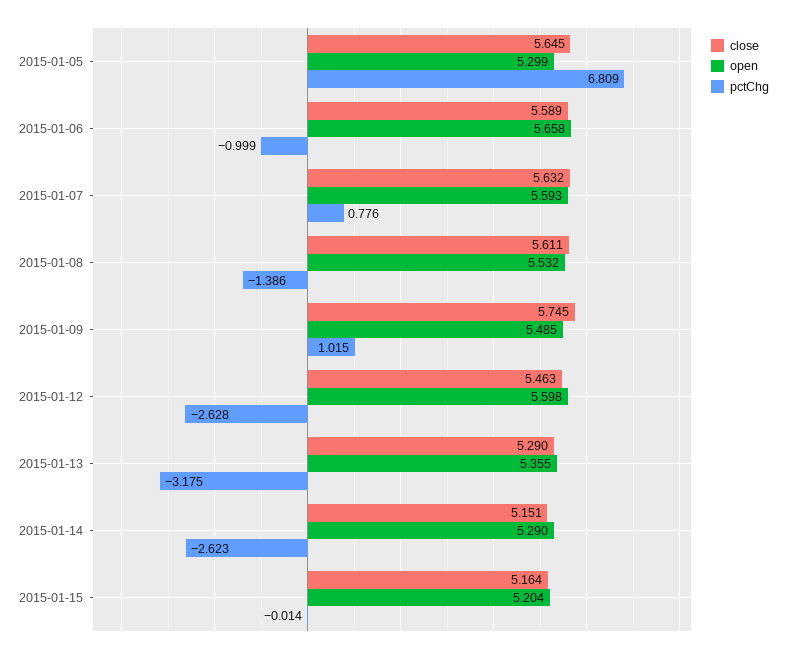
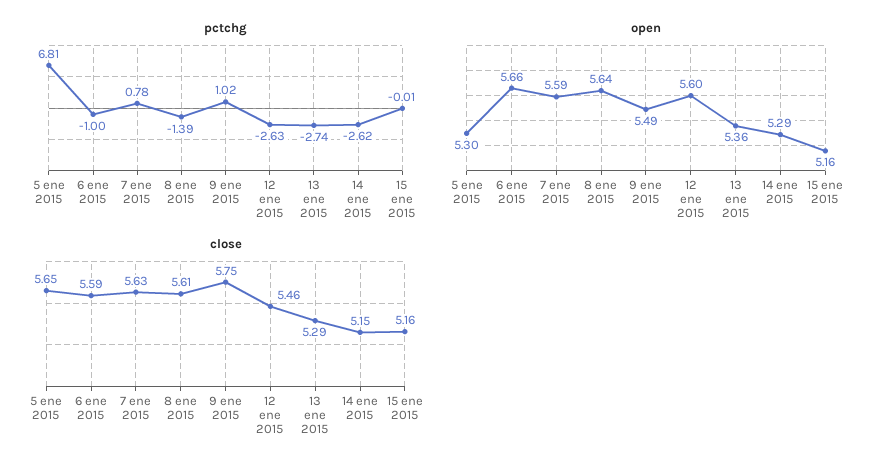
  {
    "close": {
      "2015-01-05": 5.645,
      "2015-01-06": 5.589,
      "2015-01-07": 5.632,
      "2015-01-08": 5.611,
      "2015-01-09": 5.745,
      "2015-01-12": 5.463,
      "2015-01-13": 5.29,
      "2015-01-14": 5.151,
      "2015-01-15": 5.164
    },
    "open": {
      "2015-01-05": 5.299,
      "2015-01-06": 5.658,
      "2015-01-07": 5.593,
-     "2015-01-08": 5.532,
+     "2015-01-08": 5.64,
      "2015-01-09": 5.485,
      "2015-01-12": 5.598,
      "2015-01-13": 5.355,
      "2015-01-14": 5.29,
-     "2015-01-15": 5.204
+     "2015-01-15": 5.16
    },
    "pctChg": {
      "2015-01-05": 6.809,
      "2015-01-06": -0.999,
      "2015-01-07": 0.776,
      "2015-01-08": -1.386,
      "2015-01-09": 1.015,
      "2015-01-12": -2.628,
-     "2015-01-13": -3.175,
+     "2015-01-13": -2.74,
      "2015-01-14": -2.623,
      "2015-01-15": -0.014
    }
  }

